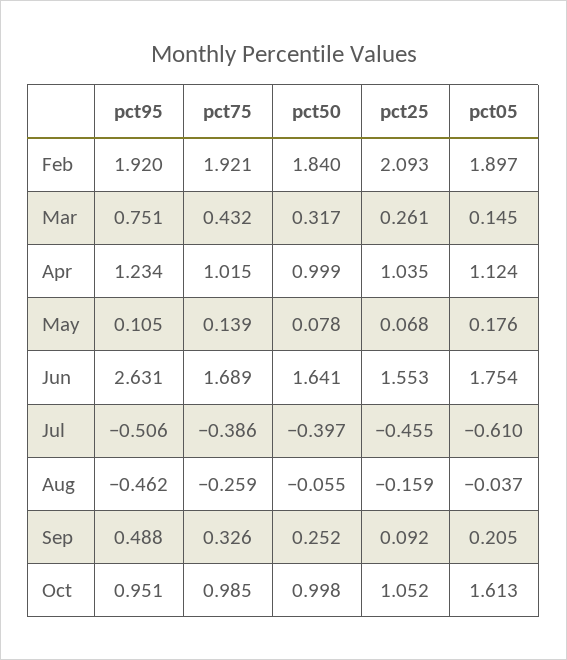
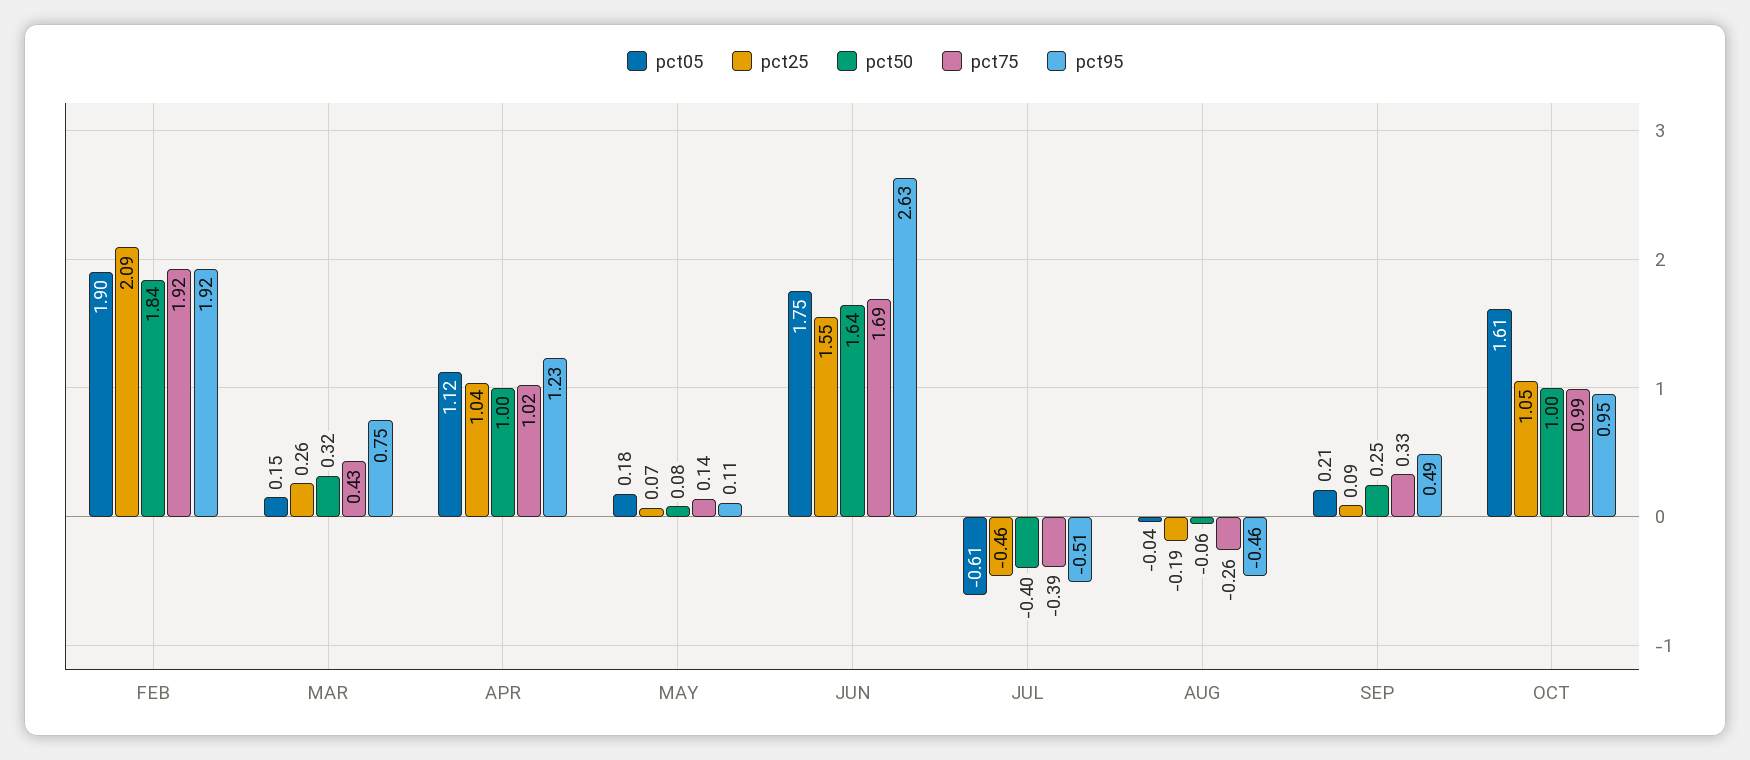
  {
    "pct95": {
      "Feb": 1.92,
      "Mar": 0.751,
      "Apr": 1.234,
      "May": 0.105,
      "Jun": 2.631,
      "Jul": -0.506,
      "Aug": -0.462,
      "Sep": 0.488,
      "Oct": 0.951
    },
    "pct75": {
      "Feb": 1.921,
      "Mar": 0.432,
      "Apr": 1.015,
      "May": 0.139,
      "Jun": 1.689,
      "Jul": -0.386,
      "Aug": -0.259,
      "Sep": 0.326,
      "Oct": 0.985
    },
    "pct50": {
      "Feb": 1.84,
      "Mar": 0.317,
      "Apr": 0.999,
      "May": 0.078,
      "Jun": 1.641,
      "Jul": -0.397,
      "Aug": -0.055,
      "Sep": 0.252,
      "Oct": 0.998
    },
    "pct25": {
      "Feb": 2.093,
      "Mar": 0.261,
      "Apr": 1.035,
      "May": 0.068,
      "Jun": 1.553,
      "Jul": -0.455,
-     "Aug": -0.159,
+     "Aug": -0.19,
      "Sep": 0.092,
      "Oct": 1.052
    },
    "pct05": {
      "Feb": 1.897,
      "Mar": 0.145,
      "Apr": 1.124,
      "May": 0.176,
      "Jun": 1.754,
      "Jul": -0.61,
      "Aug": -0.037,
      "Sep": 0.205,
      "Oct": 1.613
    }
  }

